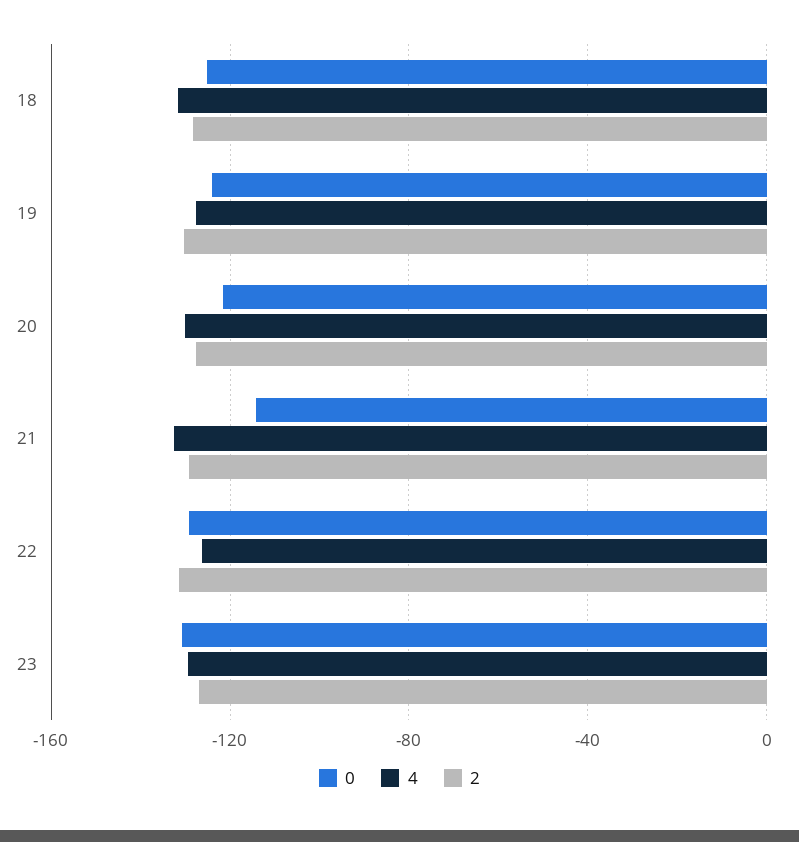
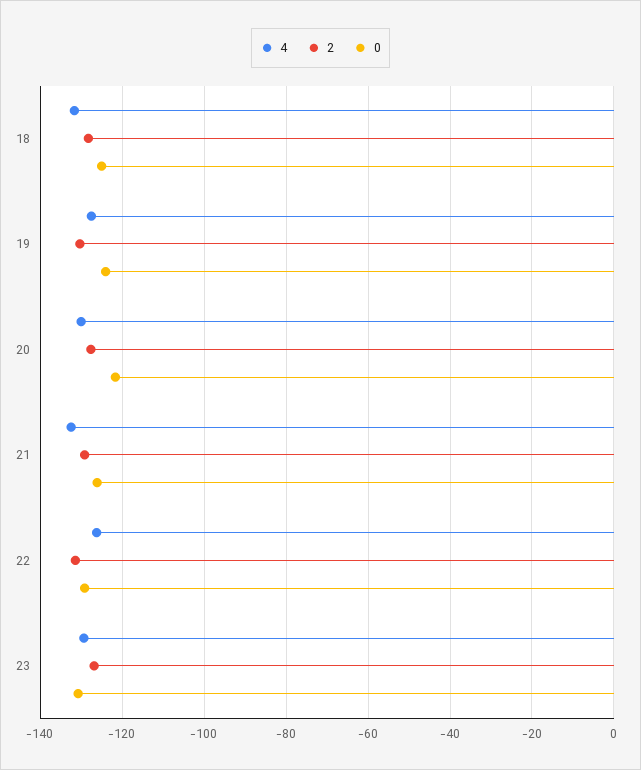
  {
    "0": {
      "18": -126,
      "19": -124,
      "20": -122,
-     "21": -115,
+     "21": -126,
      "22": -130,
      "23": -130
    },
    "4": {
      "18": -132,
      "19": -128,
      "20": -130,
      "21": -132,
      "22": -126,
      "23": -130
    },
    "2": {
      "18": -128,
      "19": -130,
      "20": -128,
      "21": -130,
      "22": -132,
      "23": -126
    }
  }

